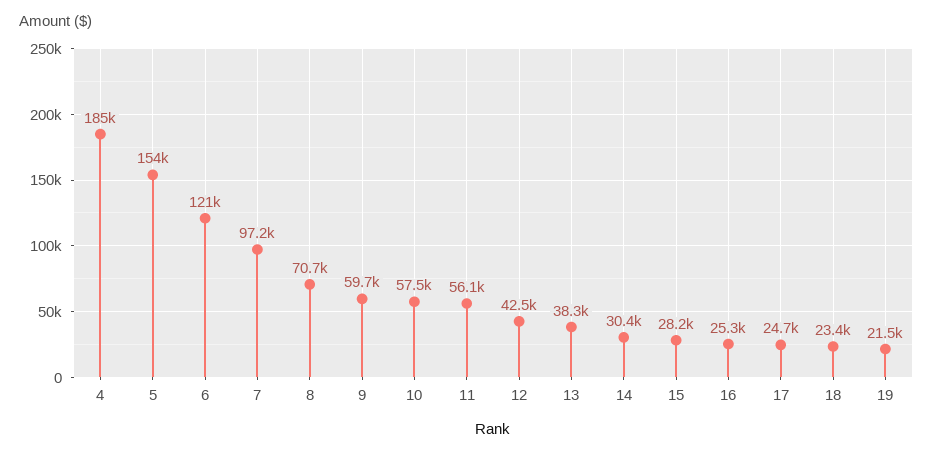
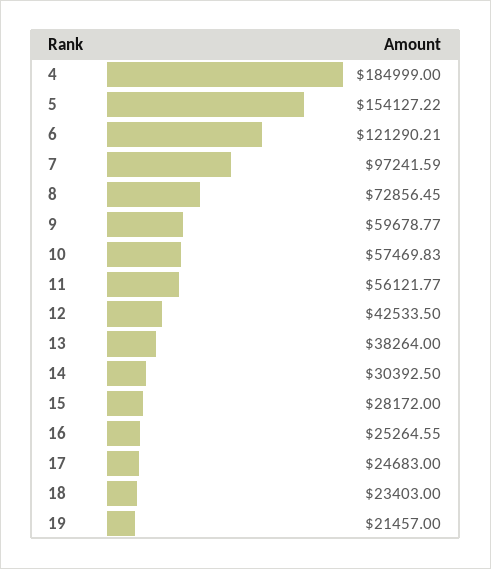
  {
    "4": 184999,
    "5": 154127.22,
    "6": 121290.21,
    "7": 97241.59,
-   "8": 70700,
+   "8": 72856.45,
    "9": 59678.77,
    "10": 57469.83,
    "11": 56121.77,
    "12": 42533.5,
    "13": 38264,
    "14": 30392.5,
    "15": 28172,
    "16": 25264.55,
    "17": 24683,
    "18": 23403,
    "19": 21457
  }

